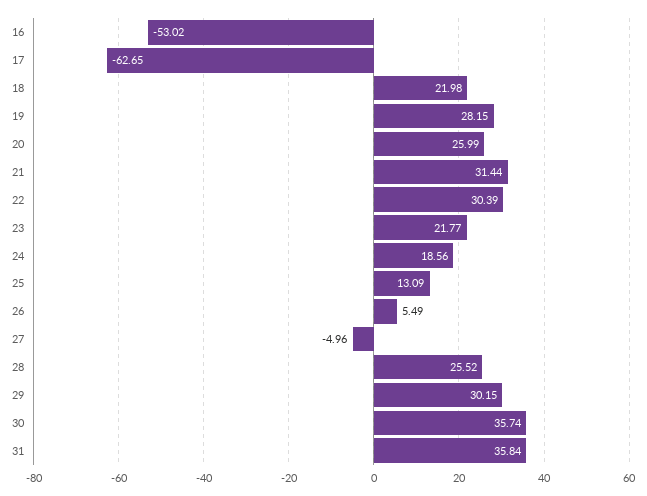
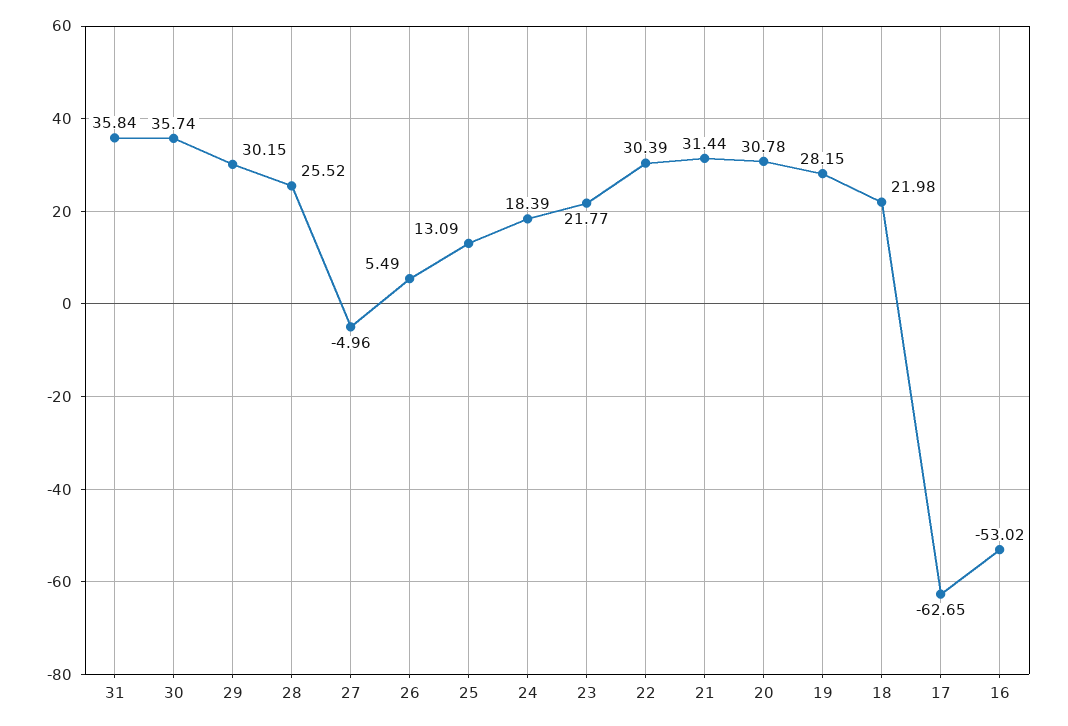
  {
    "16": -53.02,
    "17": -62.65,
    "18": 21.98,
    "19": 28.15,
-   "20": 25.99,
+   "20": 30.78,
    "21": 31.44,
    "22": 30.39,
    "23": 21.77,
-   "24": 18.56,
+   "24": 18.39,
    "25": 13.09,
    "26": 5.49,
    "27": -4.96,
    "28": 25.52,
    "29": 30.15,
    "30": 35.74,
    "31": 35.84
  }

